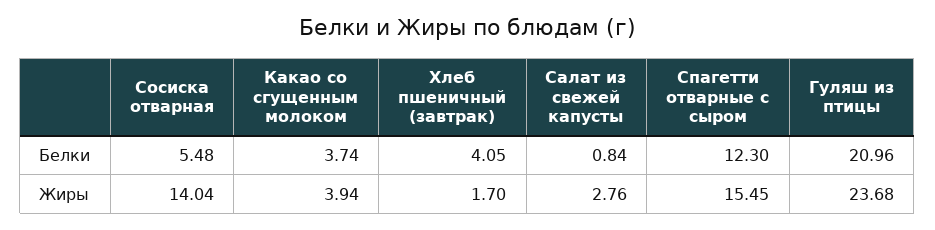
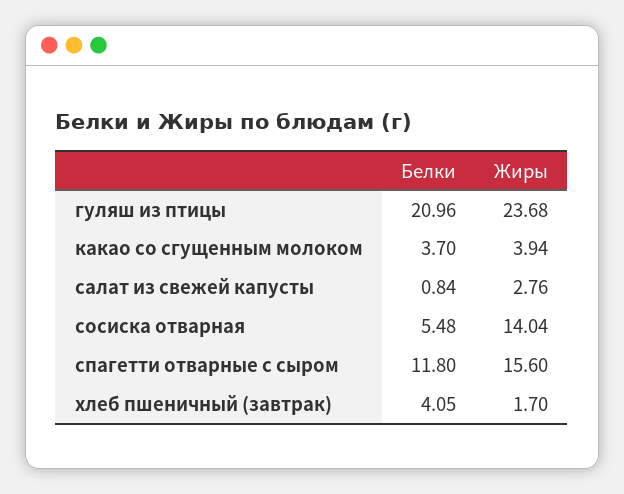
  {
    "Сосиска отварная": {
      "Белки": 5.48,
      "Жиры": 14.04
    },
    "Какао со сгущенным молоком": {
-     "Белки": 3.74,
+     "Белки": 3.7,
      "Жиры": 3.94
    },
    "Хлеб пшеничный (завтрак)": {
      "Белки": 4.05,
      "Жиры": 1.7
    },
    "Салат из свежей капусты": {
      "Белки": 0.84,
      "Жиры": 2.76
    },
    "Спагетти отварные с сыром": {
-     "Белки": 12.3,
+     "Белки": 11.8,
-     "Жиры": 15.45
+     "Жиры": 15.6
    },
    "Гуляш из птицы": {
      "Белки": 20.96,
      "Жиры": 23.68
    }
  }

